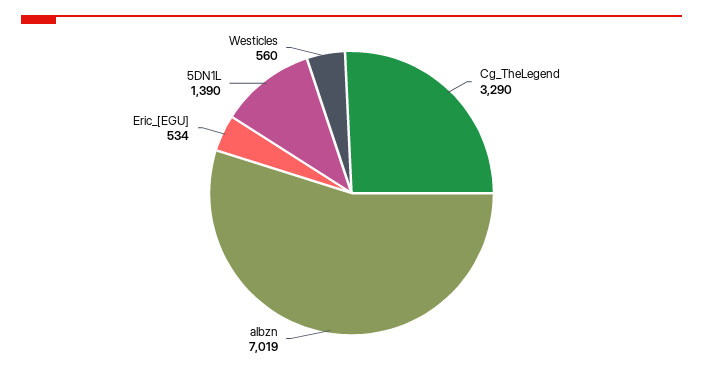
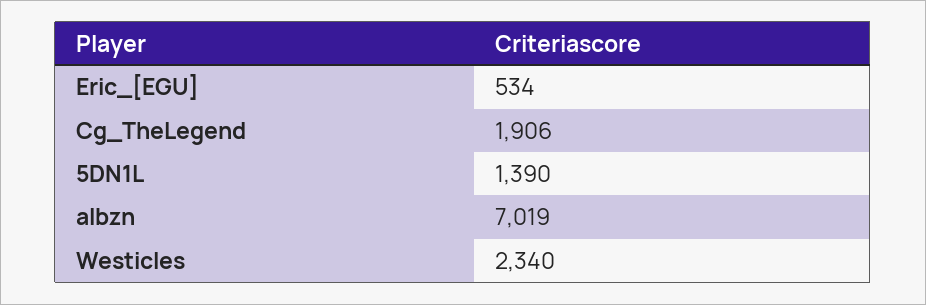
  {
-   "Cg_TheLegend": 3290,
+   "Cg_TheLegend": 1906,
    "albzn": 7019,
    "Eric_[EGU]": 534,
    "5DN1L": 1390,
-   "Westicles": 560
+   "Westicles": 2340
  }

